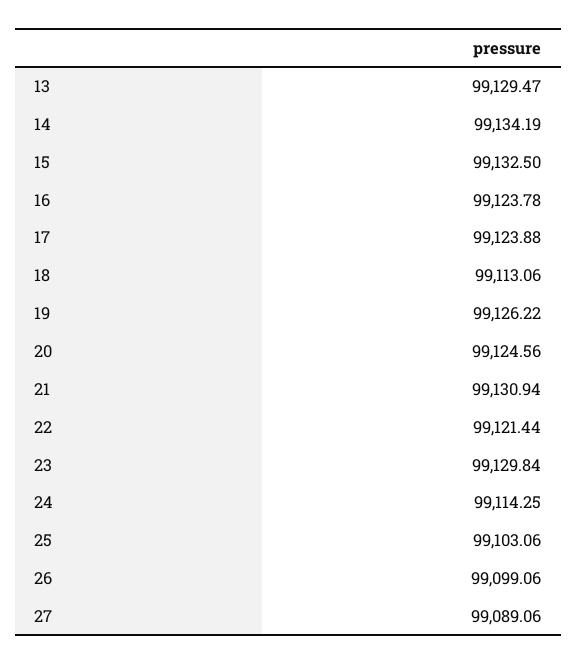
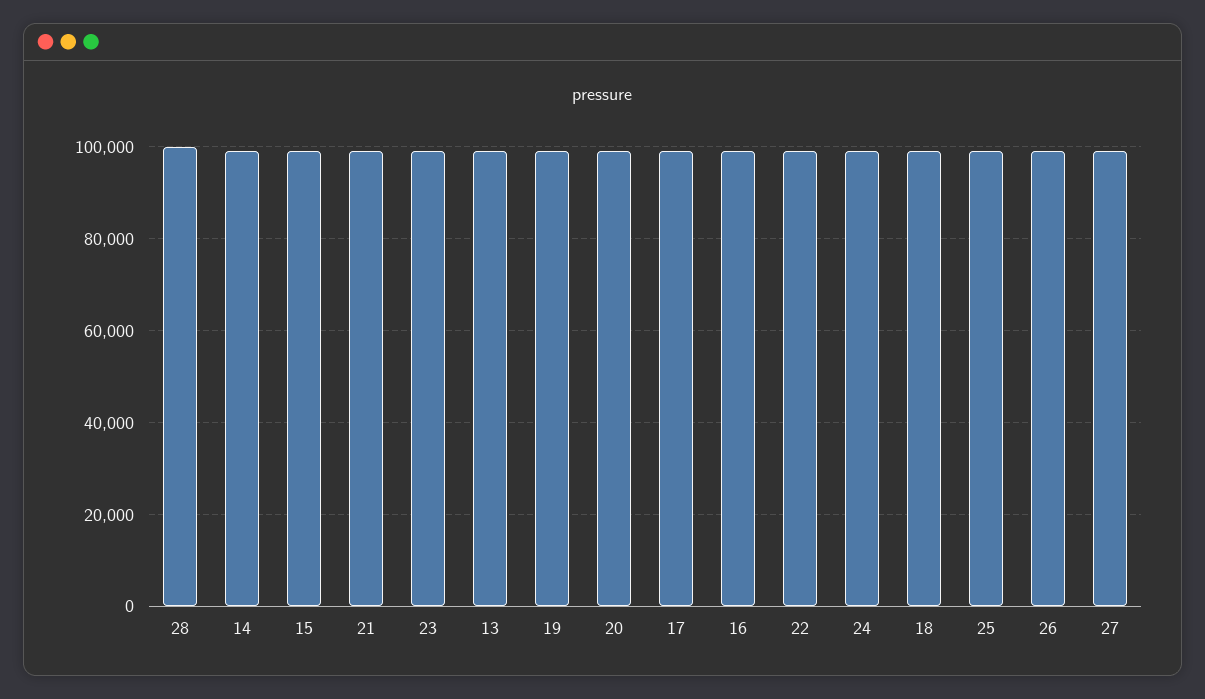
  {
    "13": 99129.47,
    "14": 99134.19,
    "15": 99132.5,
    "16": 99123.78,
    "17": 99123.88,
    "18": 99113.06,
    "19": 99126.22,
    "20": 99124.56,
    "21": 99130.94,
    "22": 99121.44,
    "23": 99129.84,
    "24": 99114.25,
    "25": 99103.06,
    "26": 99099.06,
-   "27": 99089.06
+   "27": 99089.06,
+   "28": 100000
  }

